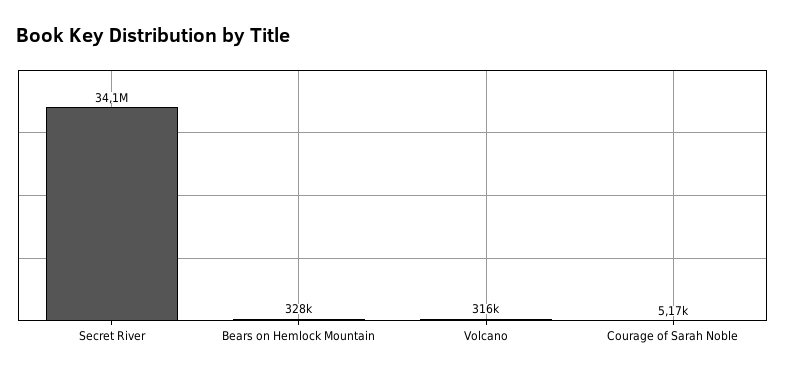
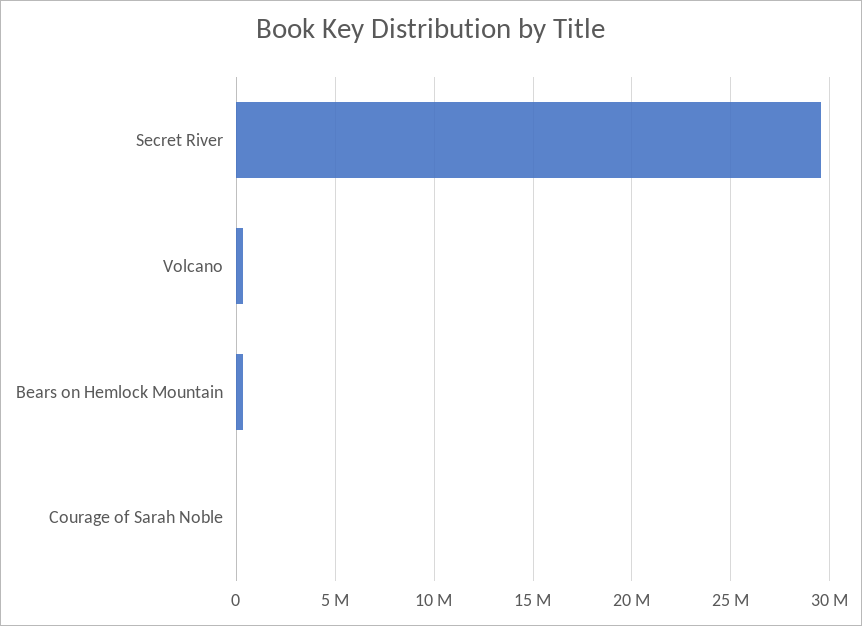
  {
-   "Secret River": 34100000,
+   "Secret River": 29500000,
    "Bears on Hemlock Mountain": 328000,
    "Volcano": 316000,
    "Courage of Sarah Noble": 5170
  }

